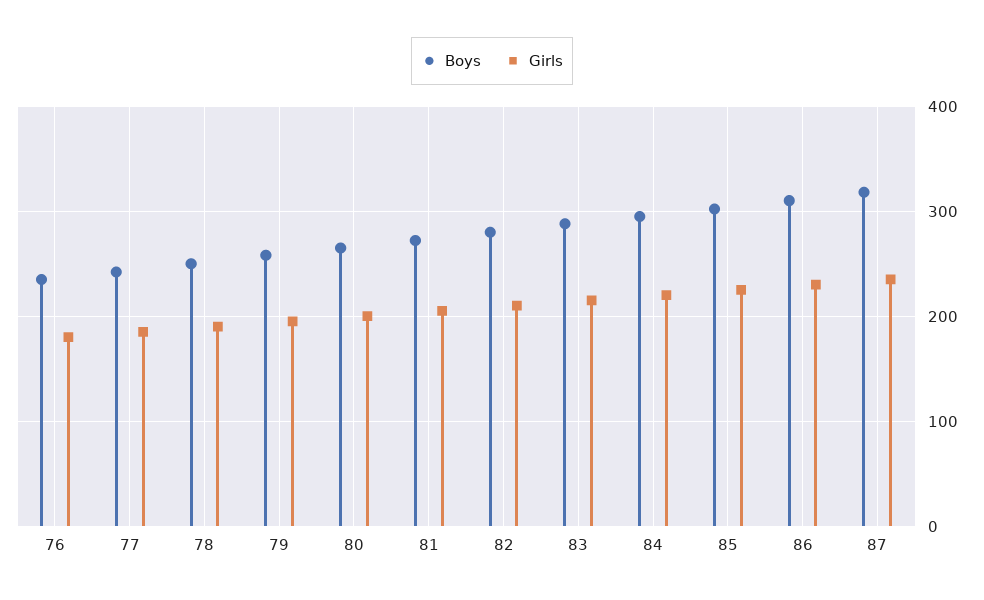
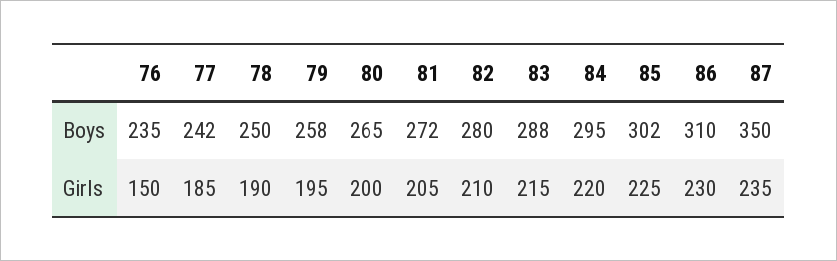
  {
    "Boys": {
      "76": 235,
      "77": 242,
      "78": 250,
      "79": 258,
      "80": 265,
      "81": 272,
      "82": 280,
      "83": 288,
      "84": 295,
      "85": 302,
      "86": 310,
-     "87": 320
+     "87": 350
    },
    "Girls": {
-     "76": 180,
+     "76": 150,
      "77": 185,
      "78": 190,
      "79": 195,
      "80": 200,
      "81": 205,
      "82": 210,
      "83": 215,
      "84": 220,
      "85": 225,
      "86": 230,
      "87": 235
    }
  }

